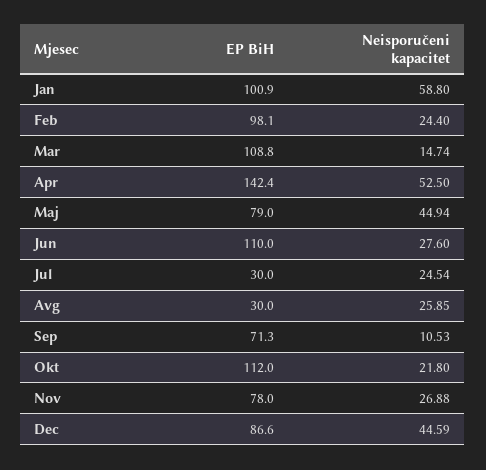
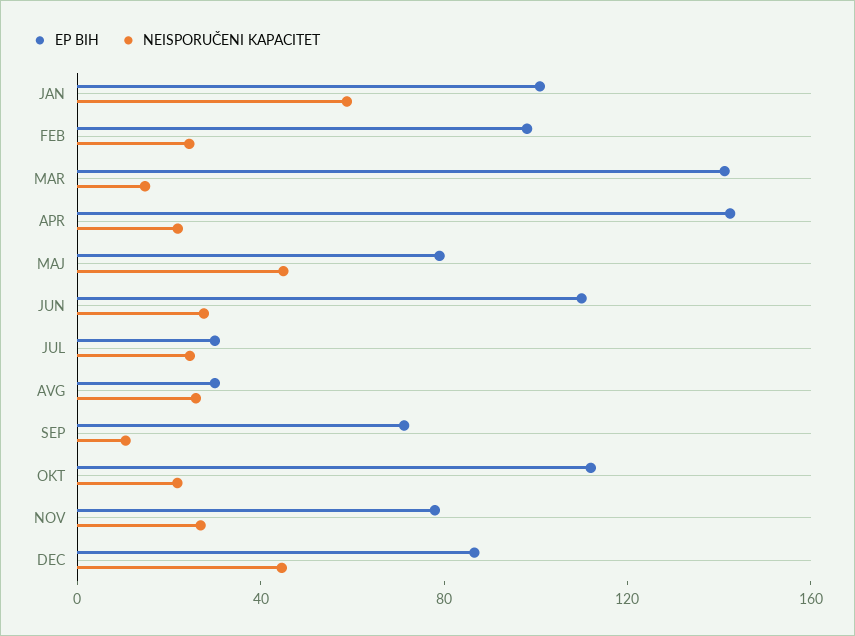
  {
    "EP BiH": {
      "Jan": 100.9,
      "Feb": 98.1,
-     "Mar": 108.8,
+     "Mar": 140,
      "Apr": 142.4,
      "Maj": 79,
      "Jun": 110,
      "Jul": 30,
      "Avg": 30,
      "Sep": 71.3,
      "Okt": 112,
      "Nov": 78,
      "Dec": 86.6
    },
    "Neisporučeni kapacitet": {
      "Jan": 58.8,
      "Feb": 24.4,
      "Mar": 14.74,
-     "Apr": 52.5,
+     "Apr": 20,
      "Maj": 44.94,
      "Jun": 27.6,
      "Jul": 24.54,
      "Avg": 25.85,
      "Sep": 10.53,
      "Okt": 21.8,
      "Nov": 26.88,
      "Dec": 44.59
    }
  }

